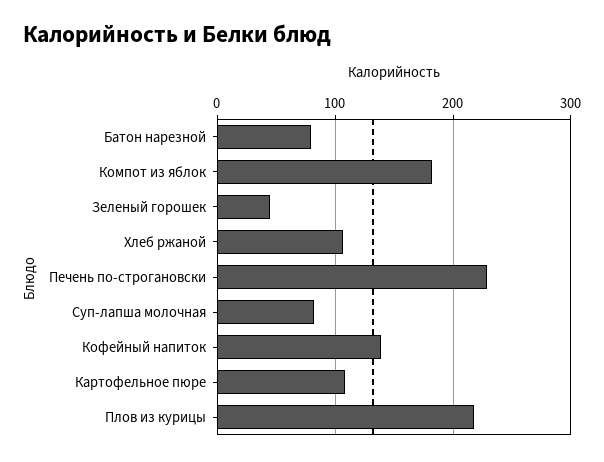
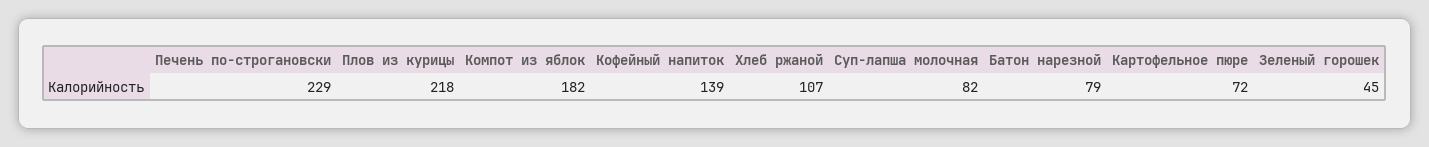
  {
    "Батон нарезной": 79,
    "Компот из яблок": 182,
    "Зеленый горошек": 45,
    "Хлеб ржаной": 107,
    "Печень по-строгановски": 229,
    "Суп-лапша молочная": 82,
    "Кофейный напиток": 139,
-   "Картофельное пюре": 110,
+   "Картофельное пюре": 72,
    "Плов из курицы": 218
  }

